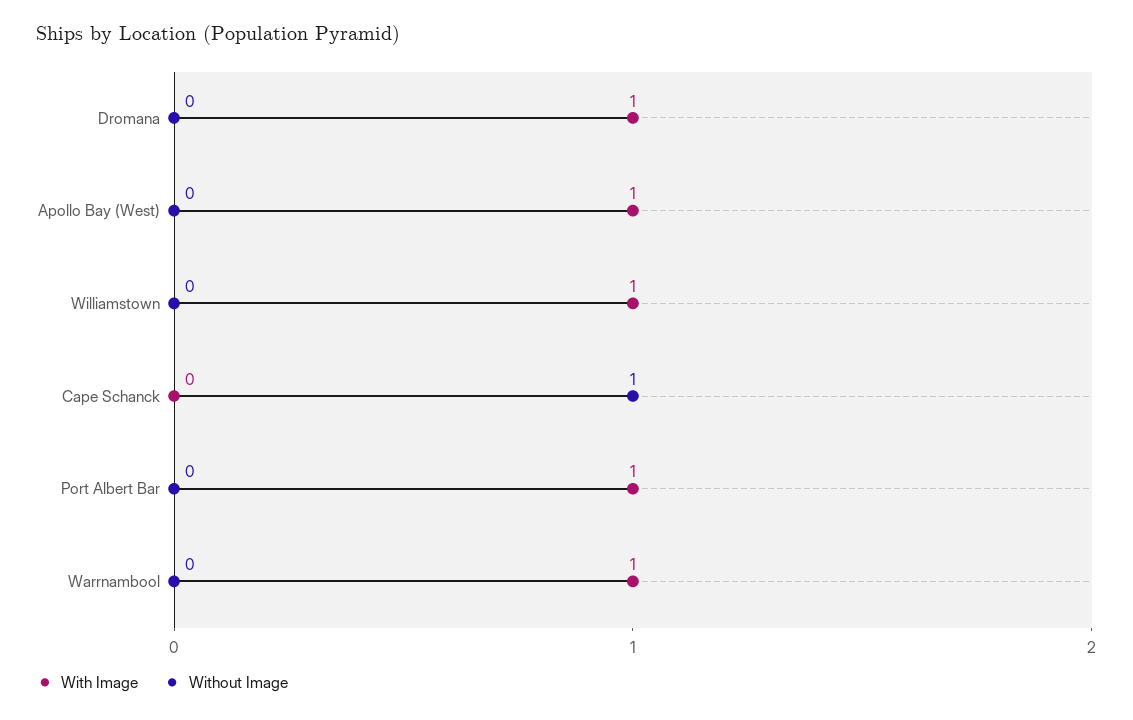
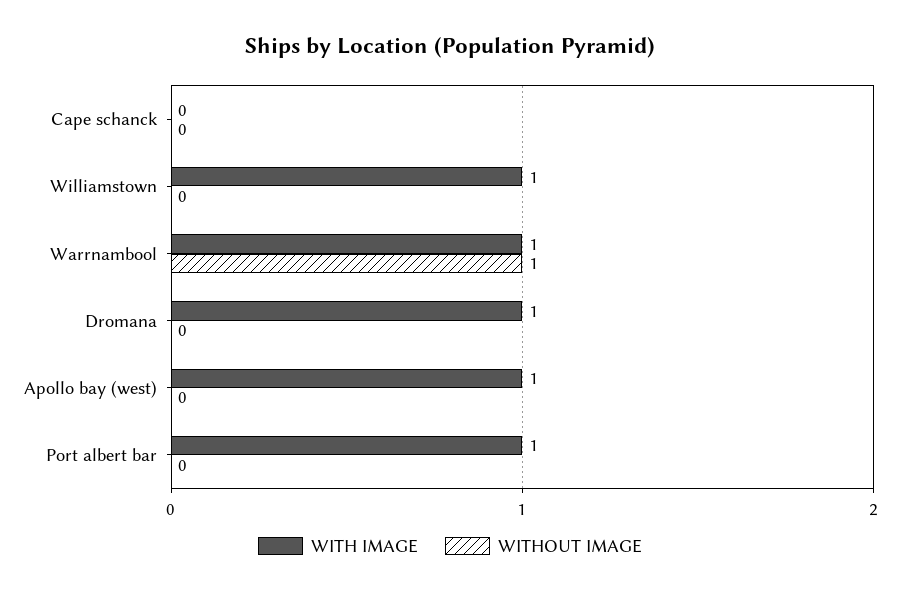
  {
    "With Image": {
      "Dromana": 1,
      "Apollo Bay (West)": 1,
      "Williamstown": 1,
      "Cape Schanck": 0,
      "Port Albert Bar": 1,
      "Warrnambool": 1
    },
    "Without Image": {
      "Dromana": 0,
      "Apollo Bay (West)": 0,
      "Williamstown": 0,
-     "Cape Schanck": 1,
+     "Cape Schanck": 0,
      "Port Albert Bar": 0,
-     "Warrnambool": 0
+     "Warrnambool": 1
    }
  }

